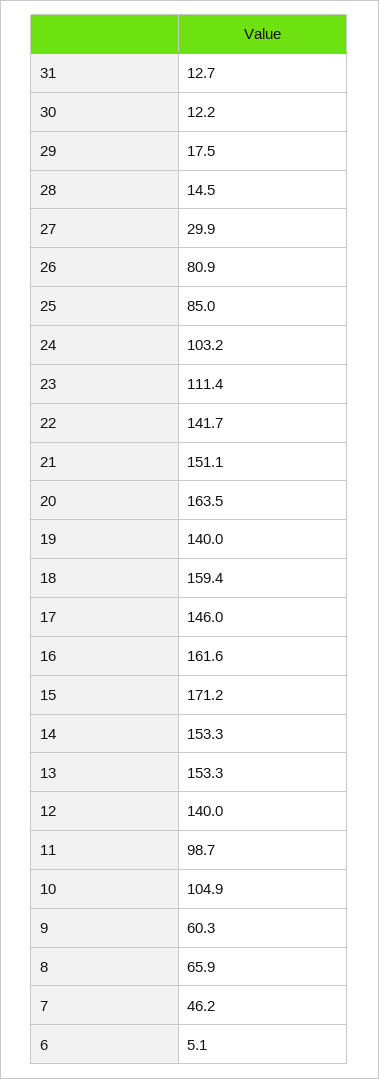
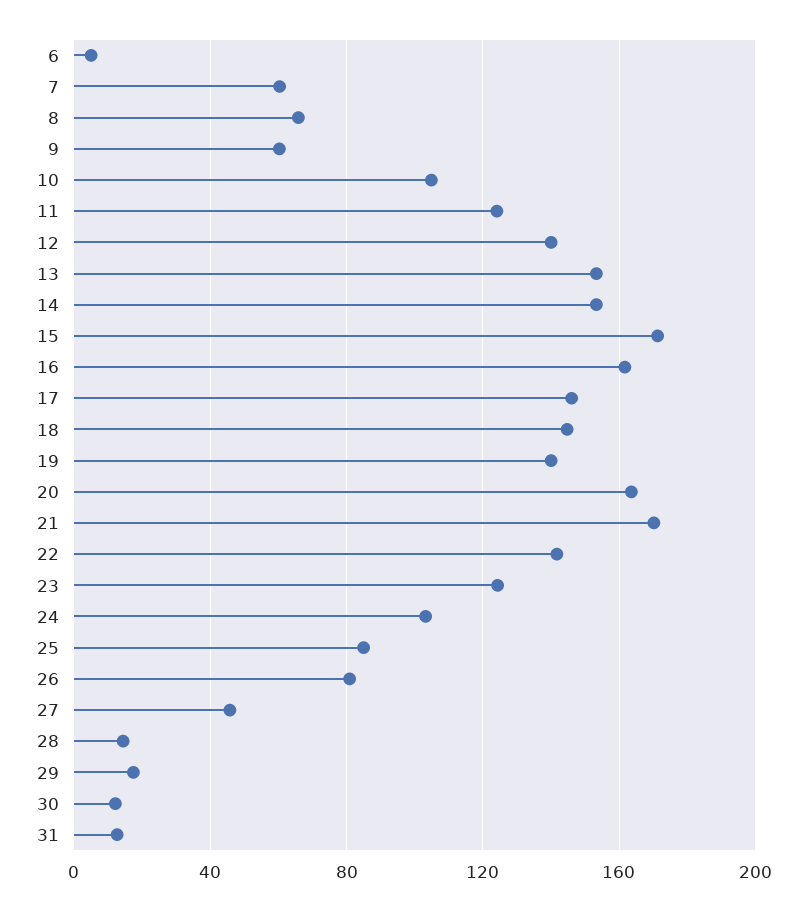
  {
    "31": 12.7,
    "30": 12.2,
    "29": 17.5,
    "28": 14.5,
-   "27": 29.9,
+   "27": 45,
    "26": 80.9,
    "25": 85,
    "24": 103.2,
-   "23": 111.4,
+   "23": 125,
    "22": 141.7,
-   "21": 151.1,
+   "21": 170,
    "20": 163.5,
    "19": 140,
-   "18": 159.4,
+   "18": 145,
    "17": 146,
    "16": 161.6,
    "15": 171.2,
    "14": 153.3,
    "13": 153.3,
    "12": 140,
-   "11": 98.7,
+   "11": 125,
    "10": 104.9,
    "9": 60.3,
    "8": 65.9,
-   "7": 46.2,
+   "7": 60,
    "6": 5.1
  }

